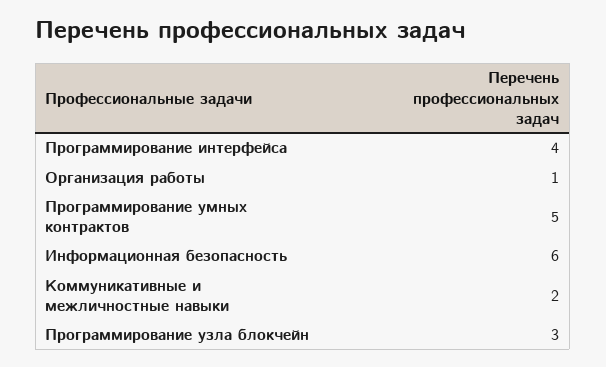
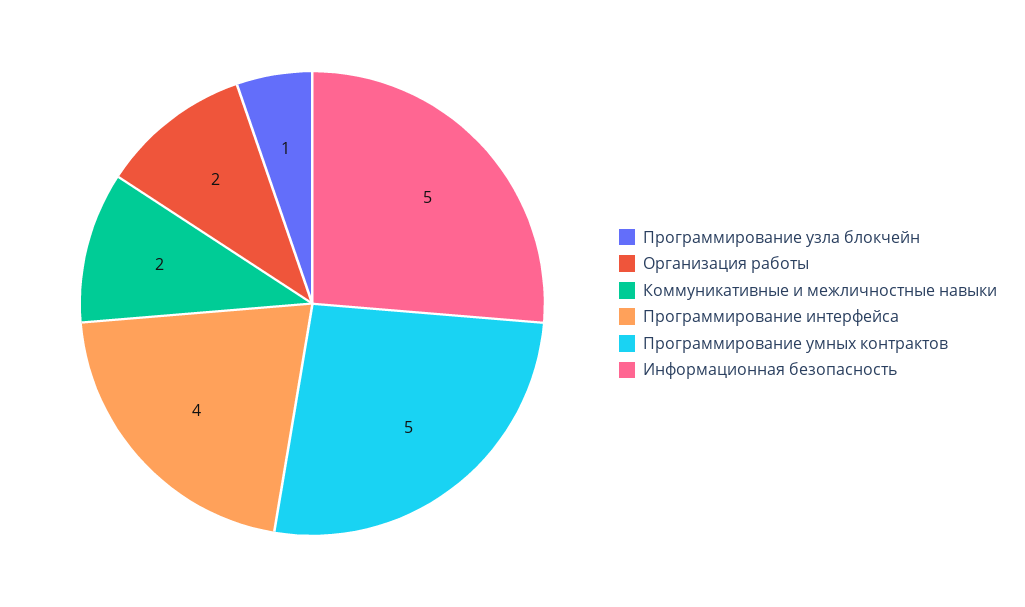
  {
    "Программирование интерфейса": 4,
-   "Организация работы": 1,
+   "Организация работы": 2,
    "Программирование умных контрактов": 5,
-   "Информационная безопасность": 6,
+   "Информационная безопасность": 5,
    "Коммуникативные и межличностные навыки": 2,
-   "Программирование узла блокчейн": 3
+   "Программирование узла блокчейн": 1
  }

